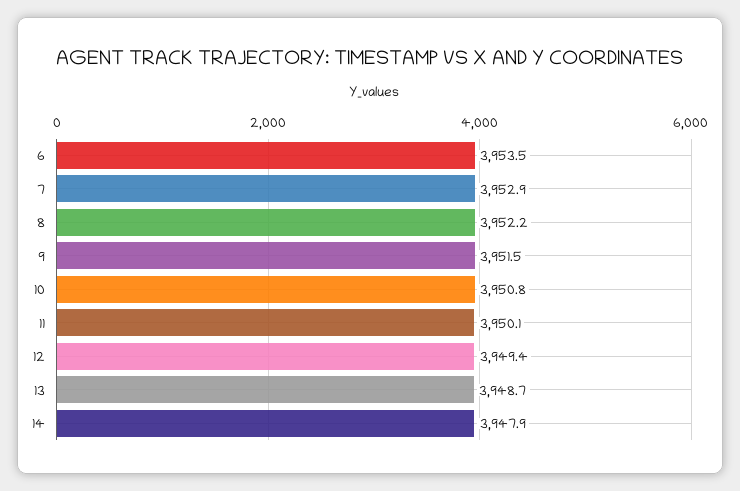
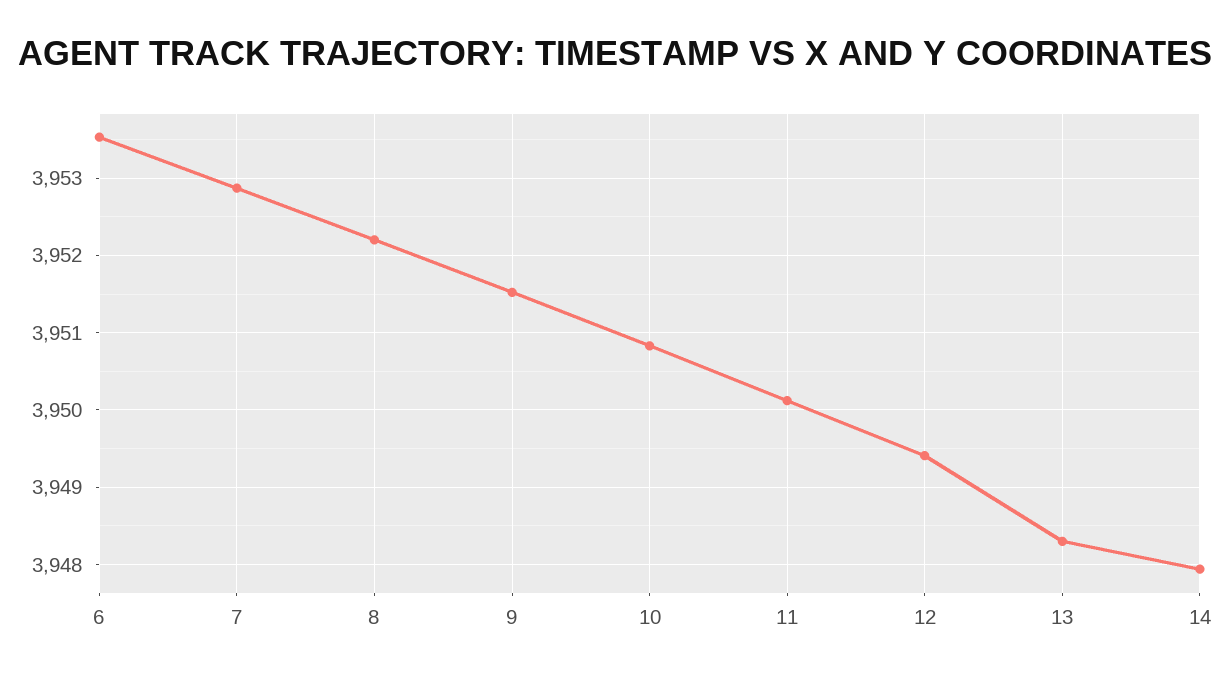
  {
    "6": 3953.5,
    "7": 3952.9,
    "8": 3952.2,
    "9": 3951.5,
    "10": 3950.8,
    "11": 3950.1,
    "12": 3949.4,
-   "13": 3948.7,
+   "13": 3948.3,
    "14": 3947.9
  }

